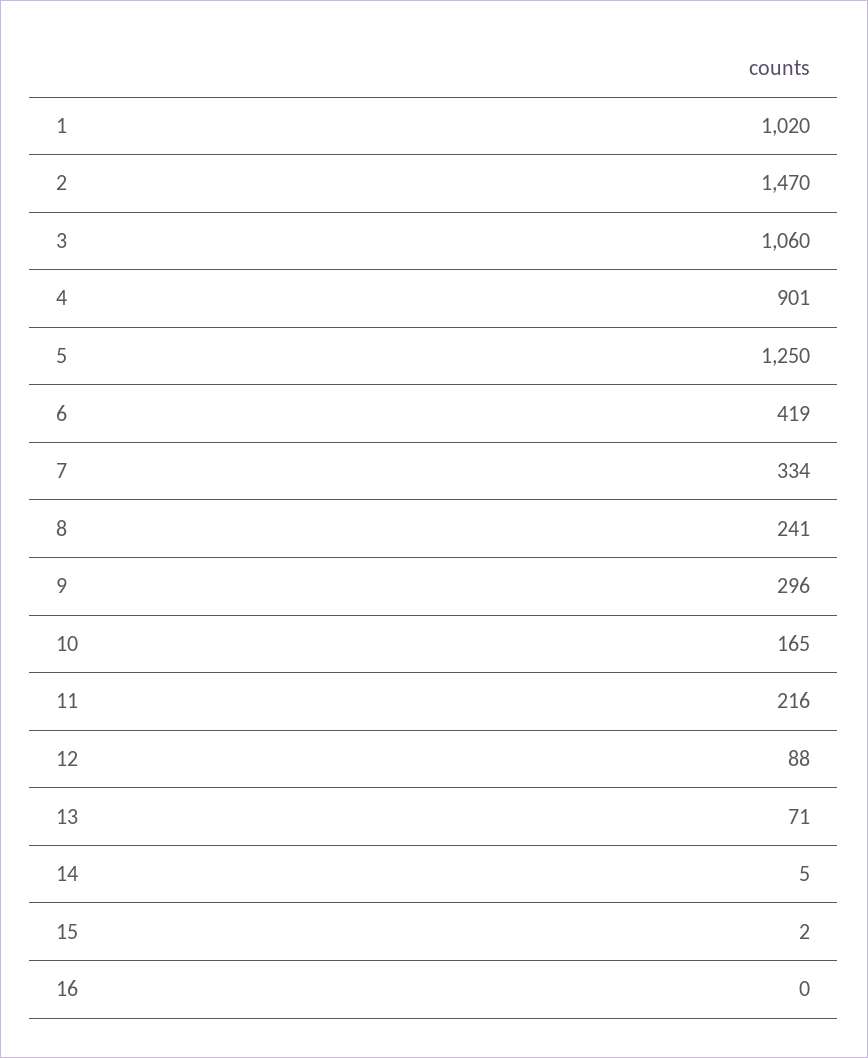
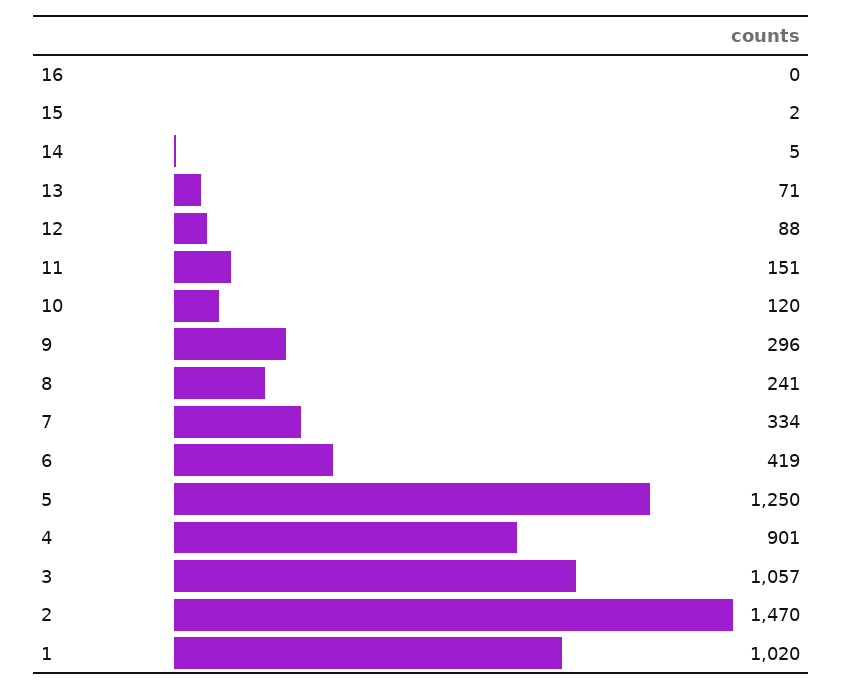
  {
    "1": 1020,
    "2": 1470,
-   "3": 1060,
+   "3": 1057,
    "4": 901,
    "5": 1250,
    "6": 419,
    "7": 334,
    "8": 241,
    "9": 296,
-   "10": 165,
+   "10": 120,
-   "11": 216,
+   "11": 151,
    "12": 88,
    "13": 71,
    "14": 5,
    "15": 2,
    "16": 0
  }

